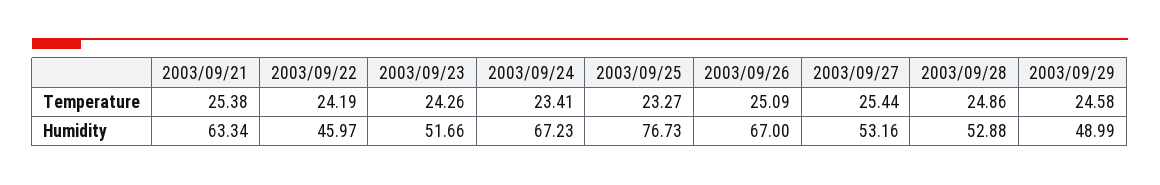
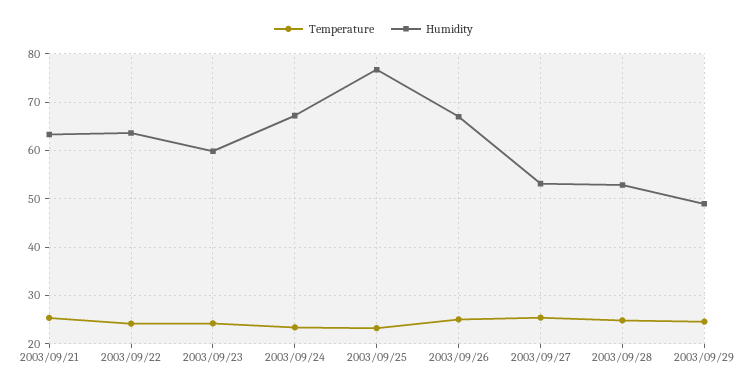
  {
    "Temperature": {
      "2003/09/21": 25.38,
      "2003/09/22": 24.19,
      "2003/09/23": 24.26,
      "2003/09/24": 23.41,
      "2003/09/25": 23.27,
      "2003/09/26": 25.09,
      "2003/09/27": 25.44,
      "2003/09/28": 24.86,
      "2003/09/29": 24.58
    },
    "Humidity": {
      "2003/09/21": 63.34,
-     "2003/09/22": 45.97,
+     "2003/09/22": 64,
-     "2003/09/23": 51.66,
+     "2003/09/23": 60,
      "2003/09/24": 67.23,
      "2003/09/25": 76.73,
      "2003/09/26": 67,
      "2003/09/27": 53.16,
      "2003/09/28": 52.88,
      "2003/09/29": 48.99
    }
  }

